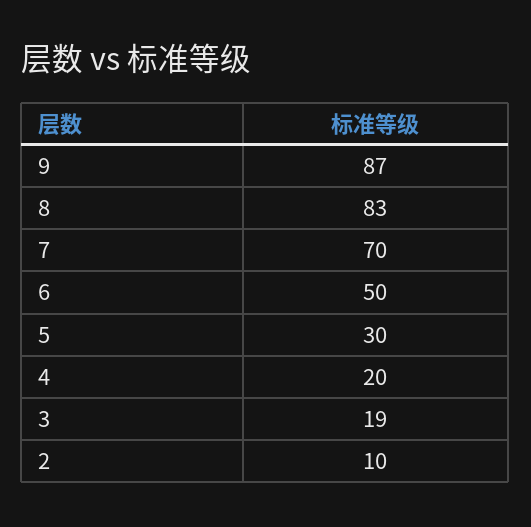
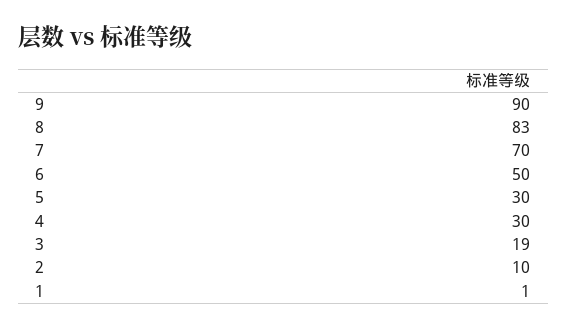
  {
-   "9": 87,
+   "9": 90,
    "8": 83,
    "7": 70,
    "6": 50,
    "5": 30,
-   "4": 20,
+   "4": 30,
    "3": 19,
-   "2": 10
+   "2": 10,
+   "1": 1
  }

